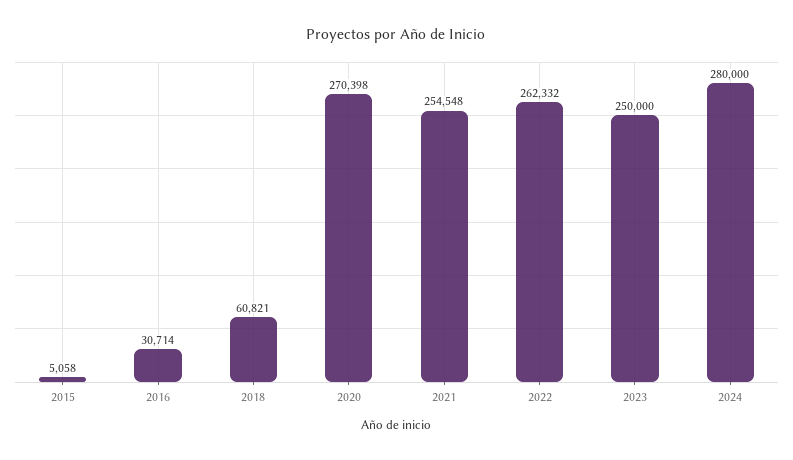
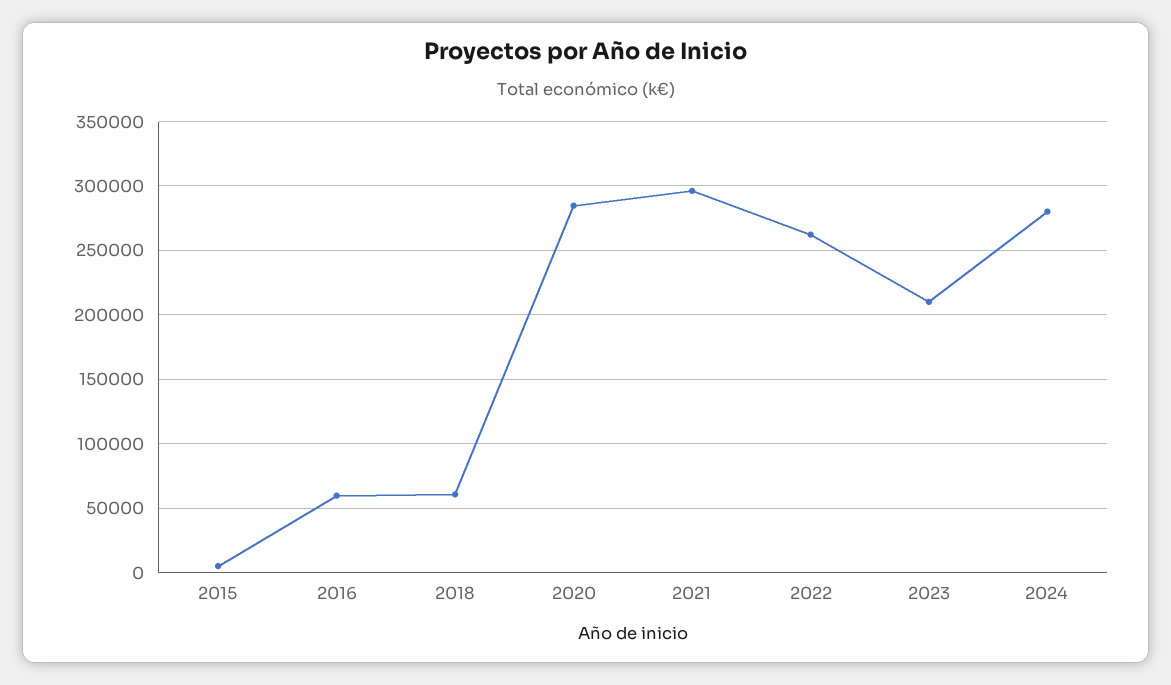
  {
    "2015": 5058,
-   "2016": 30714,
+   "2016": 60000,
    "2018": 60821,
-   "2020": 270398,
+   "2020": 285000,
-   "2021": 254548,
+   "2021": 295000,
    "2022": 262332,
-   "2023": 250000,
+   "2023": 210000,
    "2024": 280000
  }

